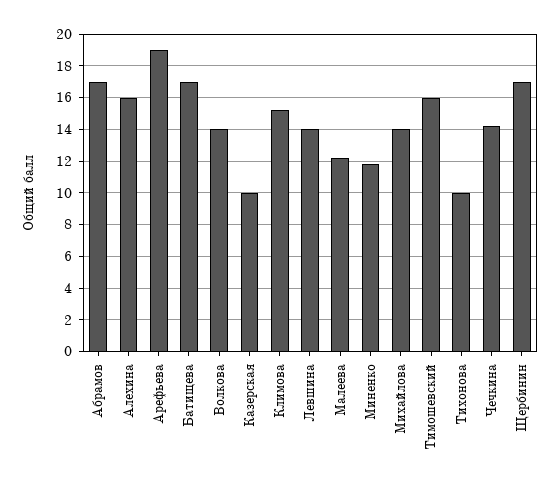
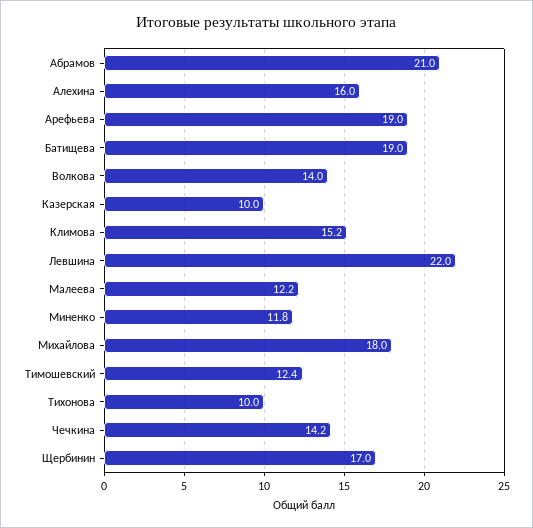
  {
-   "Абрамов": 17,
+   "Абрамов": 21,
    "Алехина": 16,
    "Арефьева": 19,
-   "Батищева": 17,
+   "Батищева": 19,
    "Волкова": 14,
    "Казерская": 10,
    "Климова": 15.2,
-   "Левшина": 14,
+   "Левшина": 22,
    "Малеева": 12.2,
    "Миненко": 11.8,
-   "Михайлова": 14,
+   "Михайлова": 18,
-   "Тимошевский": 16,
+   "Тимошевский": 12.4,
    "Тихонова": 10,
    "Чечкина": 14.2,
    "Щербинин": 17
  }

